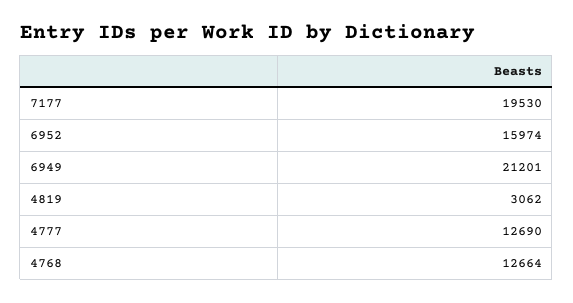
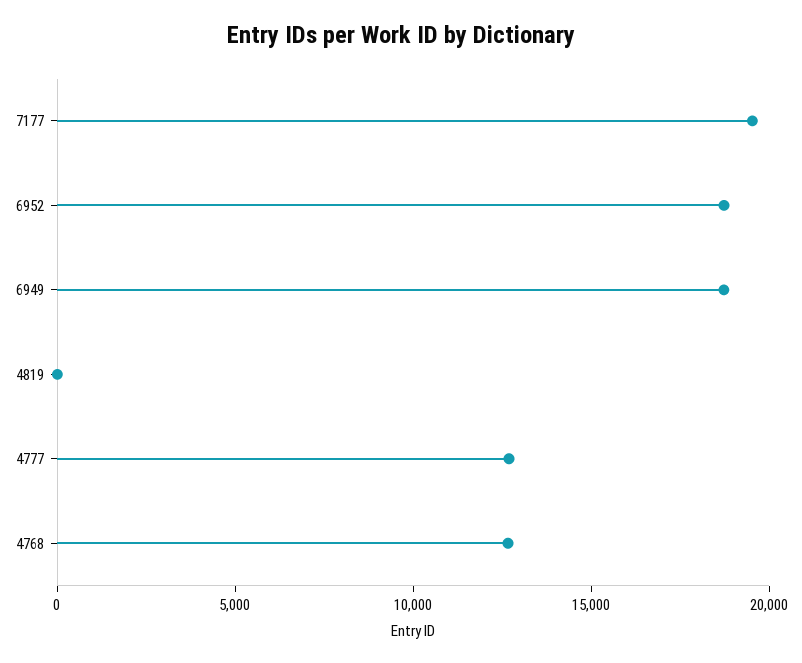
  {
    "7177": 19530,
-   "6952": 15974,
+   "6952": 19000,
-   "6949": 21201,
+   "6949": 19000,
-   "4819": 3062,
+   "4819": 0,
    "4777": 12690,
    "4768": 12664
  }

